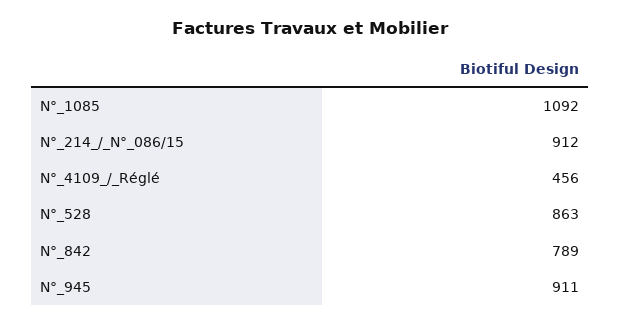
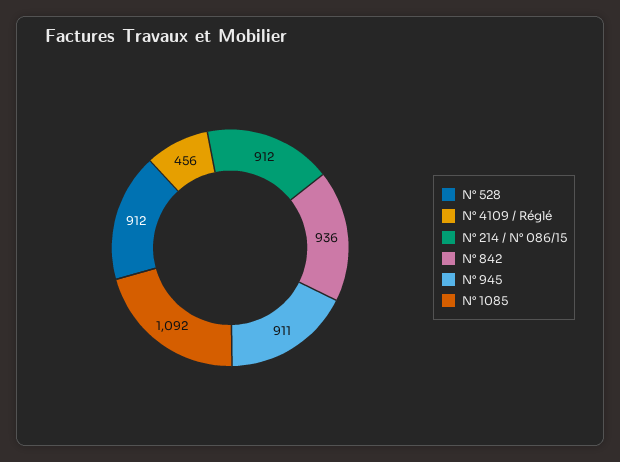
  {
    "N°_1085": 1092,
    "N°_214_/_N°_086/15": 912,
    "N°_4109_/_Réglé": 456,
-   "N°_528": 863,
+   "N°_528": 912,
-   "N°_842": 789,
+   "N°_842": 936,
    "N°_945": 911
  }

